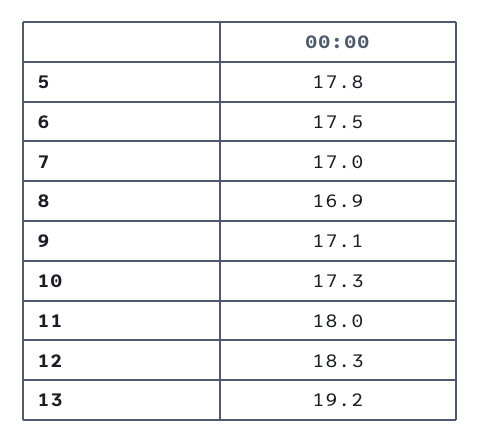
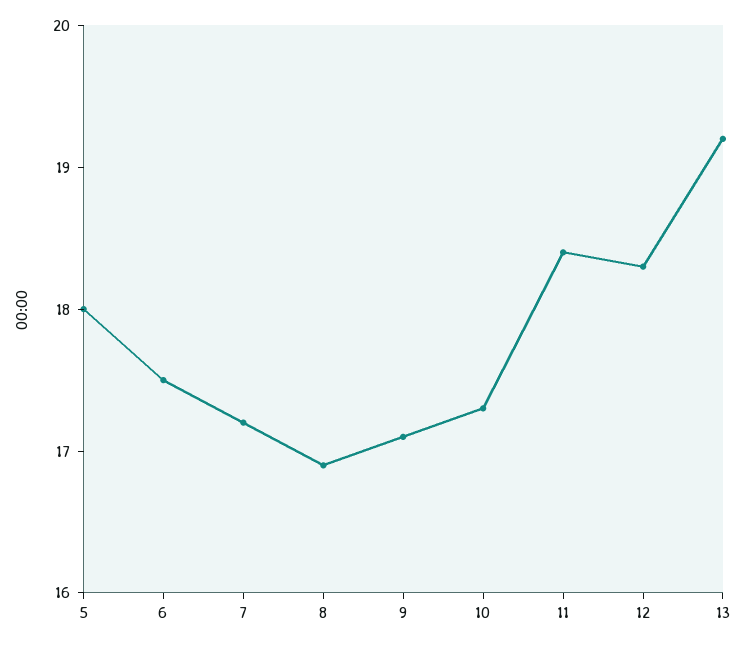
  {
-   "5": 17.8,
+   "5": 18,
    "6": 17.5,
-   "7": 17,
+   "7": 17.2,
    "8": 16.9,
    "9": 17.1,
    "10": 17.3,
-   "11": 18,
+   "11": 18.4,
    "12": 18.3,
    "13": 19.2
  }

